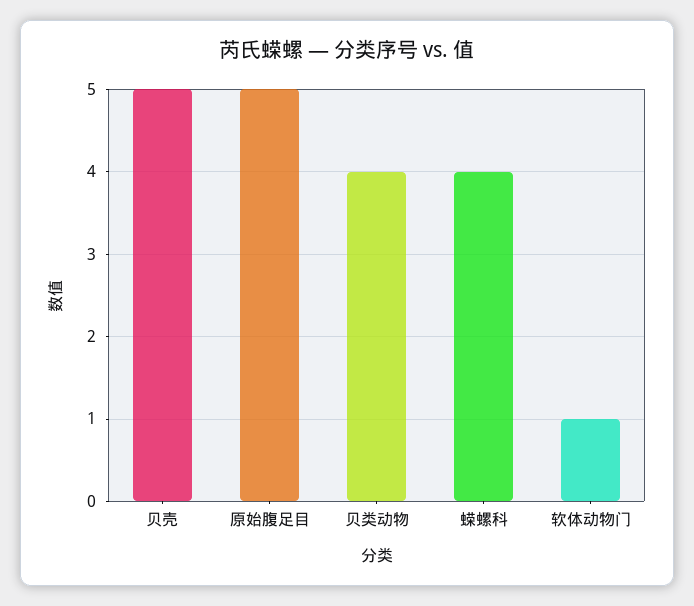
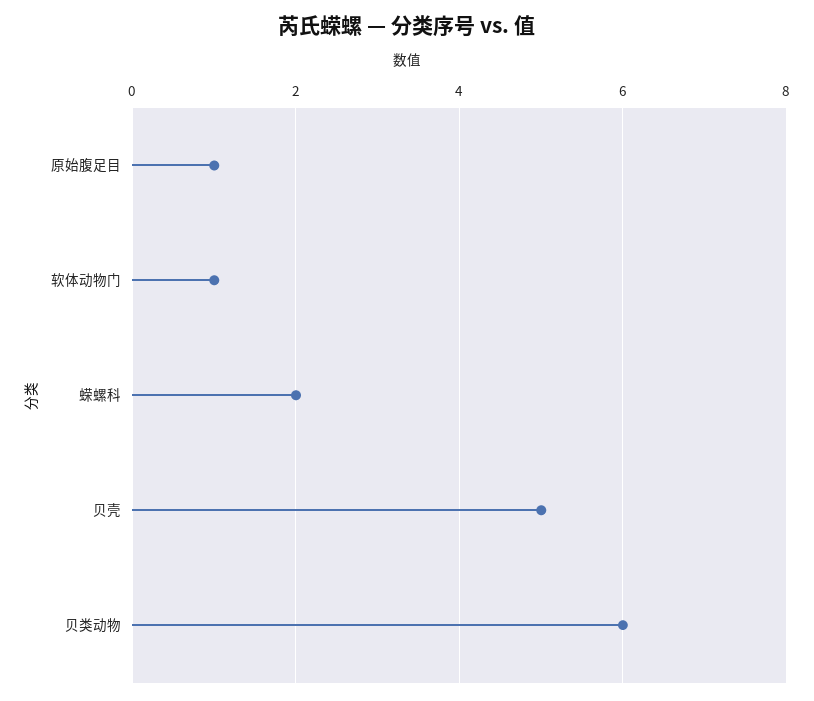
  {
    "贝壳": 5,
-   "原始腹足目": 5,
+   "原始腹足目": 1,
-   "贝类动物": 4,
+   "贝类动物": 6,
-   "蝾螺科": 4,
+   "蝾螺科": 2,
    "软体动物门": 1
  }

